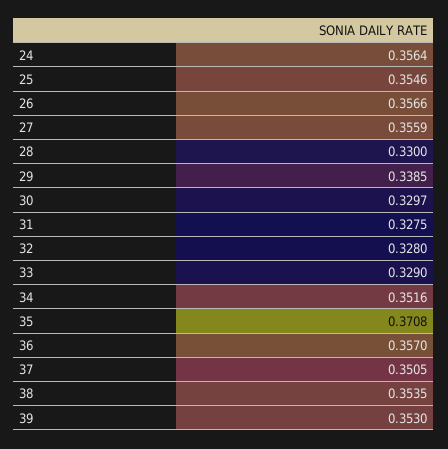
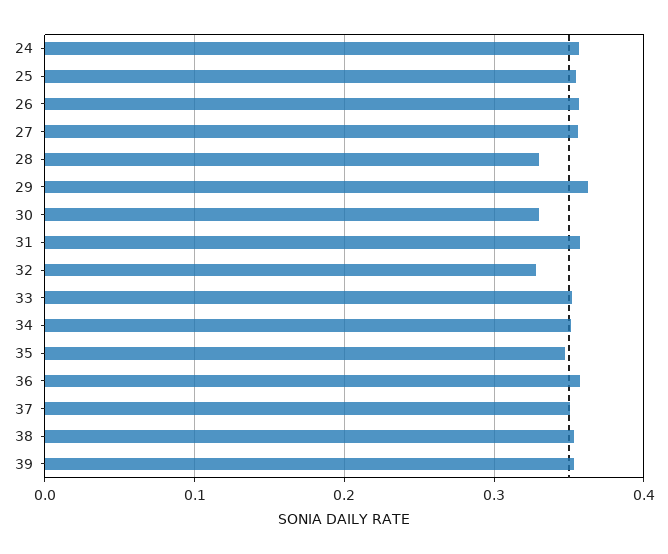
  {
    "24": 0.3564,
    "25": 0.3546,
    "26": 0.3566,
    "27": 0.3559,
    "28": 0.33,
-   "29": 0.3385,
+   "29": 0.36,
    "30": 0.3297,
-   "31": 0.3275,
+   "31": 0.36,
    "32": 0.328,
-   "33": 0.329,
+   "33": 0.35,
    "34": 0.3516,
-   "35": 0.3708,
+   "35": 0.35,
    "36": 0.357,
    "37": 0.3505,
    "38": 0.3535,
    "39": 0.353
  }

